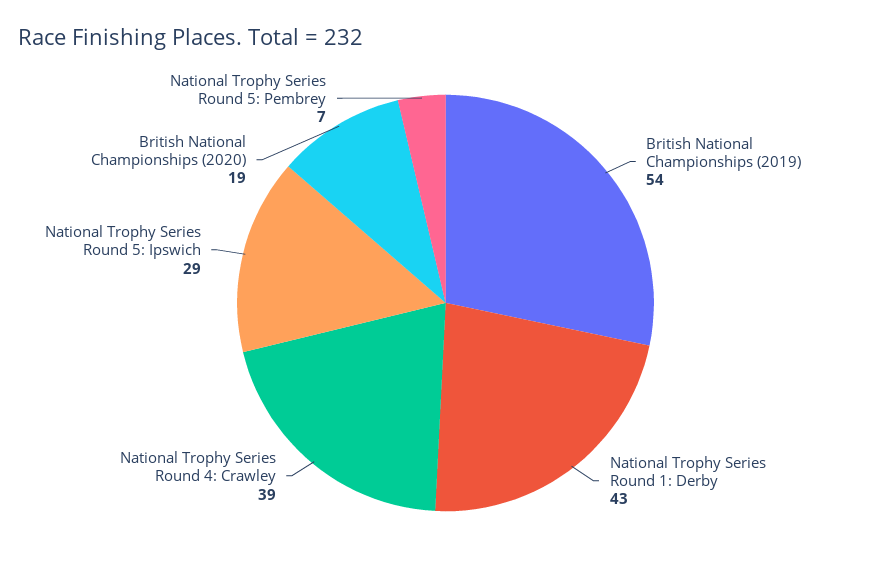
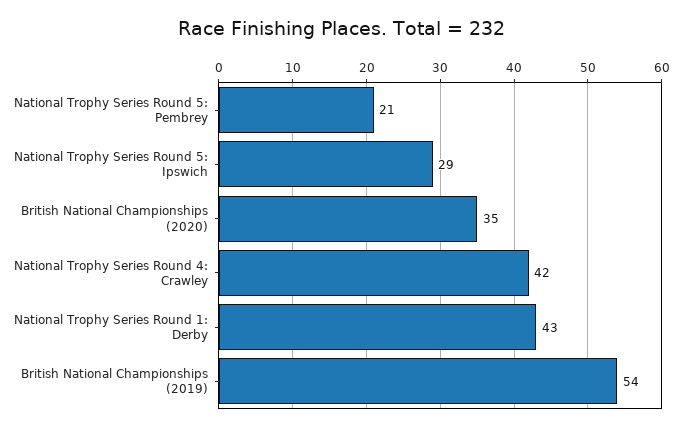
  {
    "British National Championships (2019)": 54,
    "National Trophy Series Round 1: Derby": 43,
-   "National Trophy Series Round 4: Crawley": 39,
+   "National Trophy Series Round 4: Crawley": 42,
    "National Trophy Series Round 5: Ipswich": 29,
-   "British National Championships (2020)": 19,
+   "British National Championships (2020)": 35,
-   "National Trophy Series Round 5: Pembrey": 7
+   "National Trophy Series Round 5: Pembrey": 21
  }

